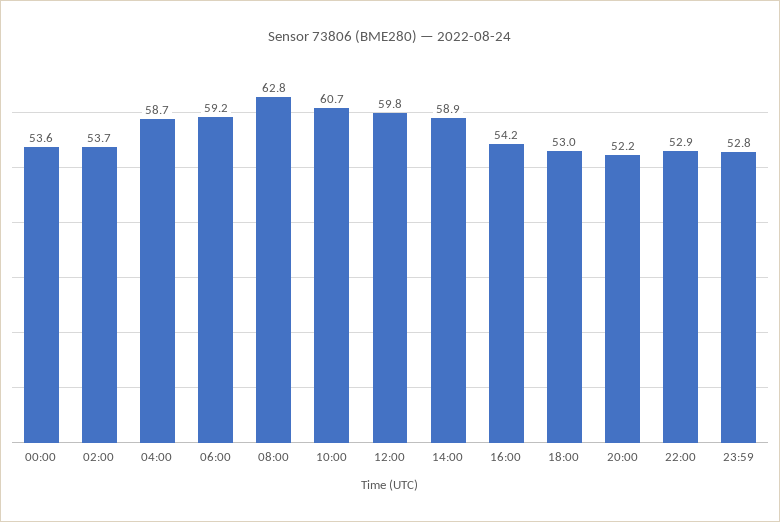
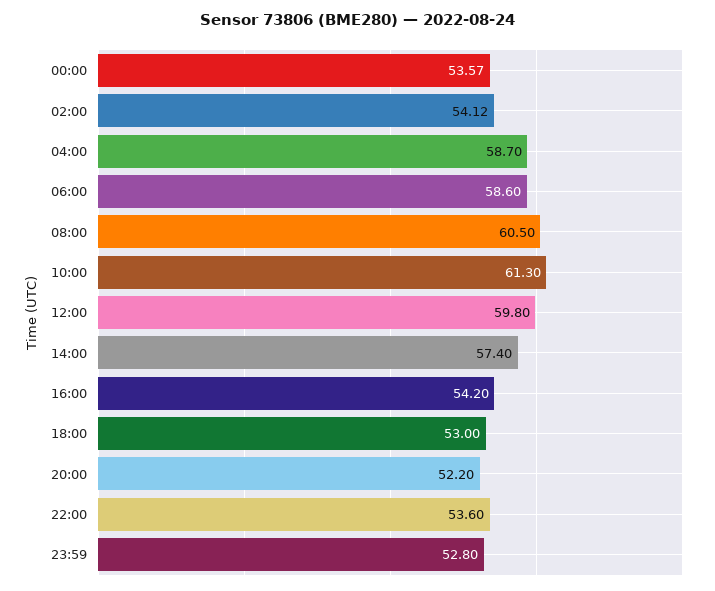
  {
    "00:00": 53.57,
-   "02:00": 53.7,
+   "02:00": 54.12,
    "04:00": 58.7,
-   "06:00": 59.2,
+   "06:00": 58.6,
-   "08:00": 62.8,
+   "08:00": 60.5,
-   "10:00": 60.7,
+   "10:00": 61.3,
    "12:00": 59.8,
-   "14:00": 58.9,
+   "14:00": 57.4,
    "16:00": 54.2,
    "18:00": 53,
    "20:00": 52.2,
-   "22:00": 52.9,
+   "22:00": 53.6,
    "23:59": 52.8
  }

